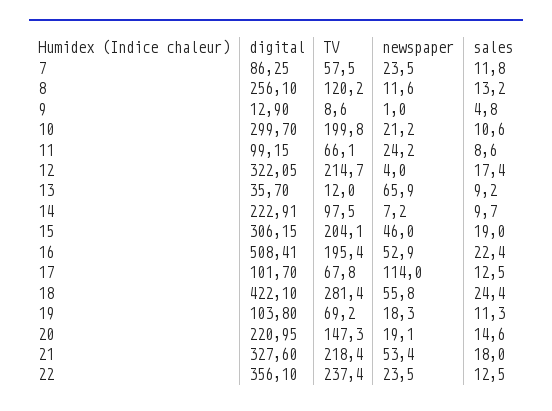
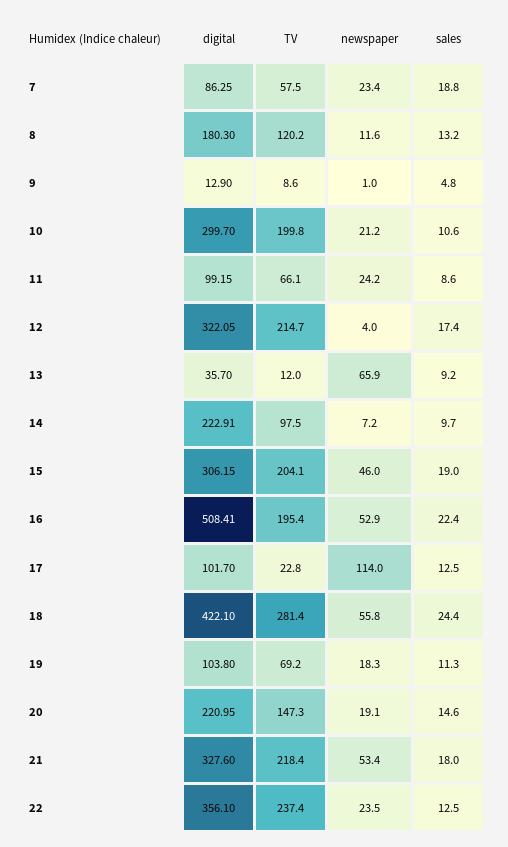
  {
    "digital": {
      "7": 86.25,
-     "8": 256.1,
+     "8": 180.3,
      "9": 12.9,
      "10": 299.7,
      "11": 99.15,
      "12": 322.05,
      "13": 35.7,
      "14": 222.91,
      "15": 306.15,
      "16": 508.41,
      "17": 101.7,
      "18": 422.1,
      "19": 103.8,
      "20": 220.95,
      "21": 327.6,
      "22": 356.1
    },
    "TV": {
      "7": 57.5,
      "8": 120.2,
      "9": 8.6,
      "10": 199.8,
      "11": 66.1,
      "12": 214.7,
      "13": 12,
      "14": 97.5,
      "15": 204.1,
      "16": 195.4,
-     "17": 67.8,
+     "17": 22.8,
      "18": 281.4,
      "19": 69.2,
      "20": 147.3,
      "21": 218.4,
      "22": 237.4
    },
    "newspaper": {
-     "7": 23.5,
+     "7": 23.4,
      "8": 11.6,
      "9": 1,
      "10": 21.2,
      "11": 24.2,
      "12": 4,
      "13": 65.9,
      "14": 7.2,
      "15": 46,
      "16": 52.9,
      "17": 114,
      "18": 55.8,
      "19": 18.3,
      "20": 19.1,
      "21": 53.4,
      "22": 23.5
    },
    "sales": {
-     "7": 11.8,
+     "7": 18.8,
      "8": 13.2,
      "9": 4.8,
      "10": 10.6,
      "11": 8.6,
      "12": 17.4,
      "13": 9.2,
      "14": 9.7,
      "15": 19,
      "16": 22.4,
      "17": 12.5,
      "18": 24.4,
      "19": 11.3,
      "20": 14.6,
      "21": 18,
      "22": 12.5
    }
  }

